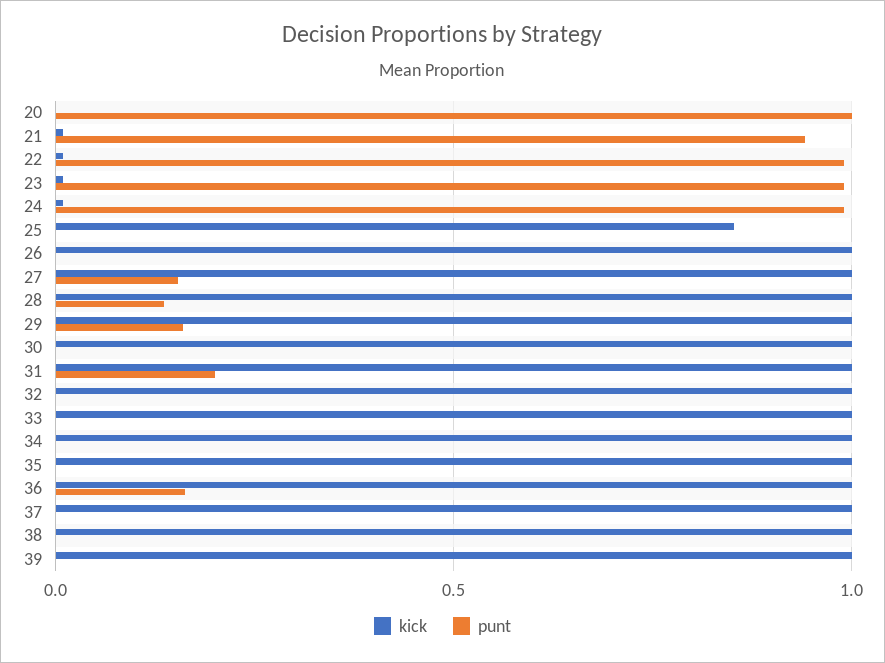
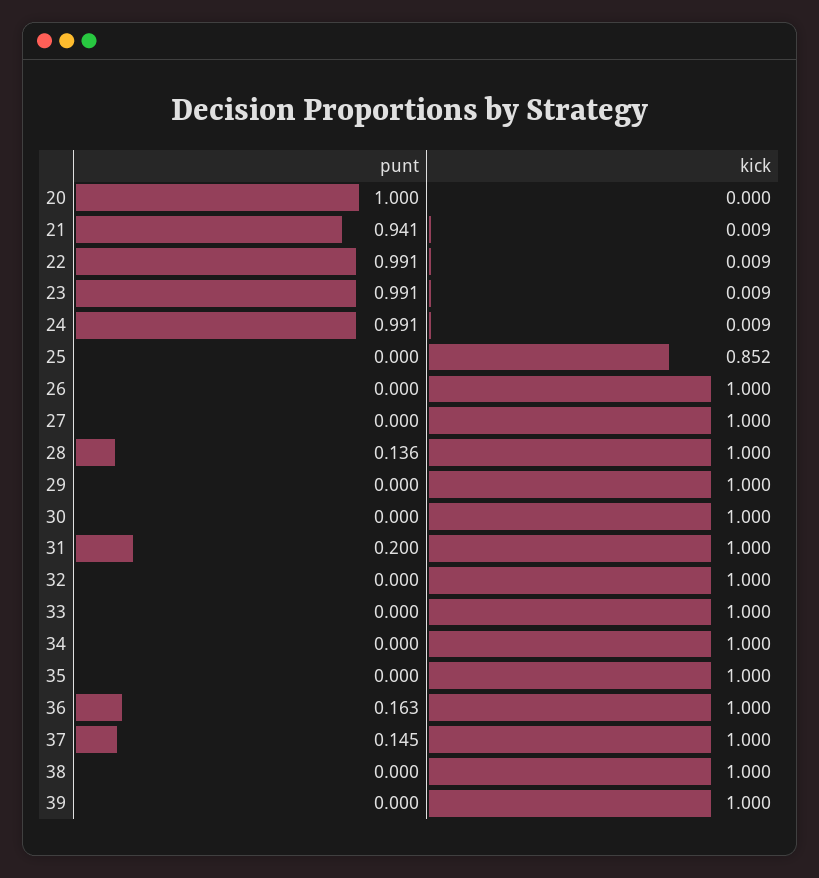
  {
    "kick": {
      "20": 0,
      "21": 0.009,
      "22": 0.009,
      "23": 0.009,
      "24": 0.009,
      "25": 0.852,
      "26": 1,
      "27": 1,
      "28": 1,
      "29": 1,
      "30": 1,
      "31": 1,
      "32": 1,
      "33": 1,
      "34": 1,
      "35": 1,
      "36": 1,
      "37": 1,
      "38": 1,
      "39": 1
    },
    "punt": {
      "20": 1,
      "21": 0.941,
      "22": 0.991,
      "23": 0.991,
      "24": 0.991,
      "25": 0,
      "26": 0,
-     "27": 0.15,
+     "27": 0,
      "28": 0.136,
-     "29": 0.15,
+     "29": 0,
      "30": 0,
      "31": 0.2,
      "32": 0,
      "33": 0,
      "34": 0,
      "35": 0,
      "36": 0.163,
-     "37": 0,
+     "37": 0.145,
      "38": 0,
      "39": 0
    }
  }

